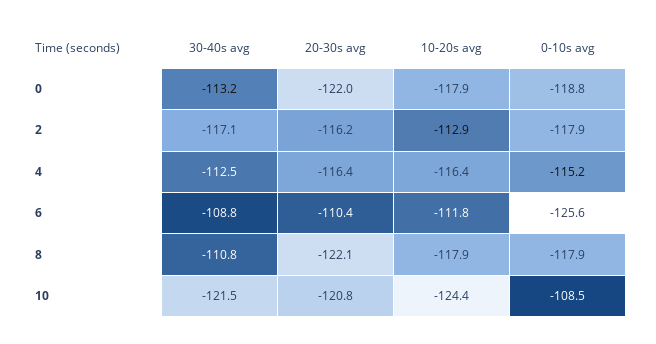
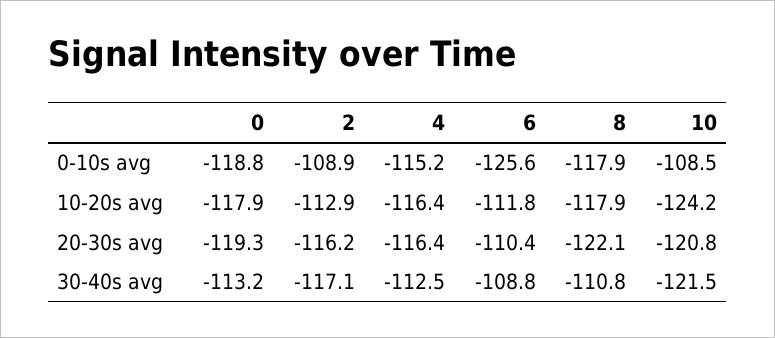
  {
    "30-40s avg": {
      "0": -113.2,
      "2": -117.1,
      "4": -112.5,
      "6": -108.8,
      "8": -110.8,
      "10": -121.5
    },
    "20-30s avg": {
-     "0": -122,
+     "0": -119.3,
      "2": -116.2,
      "4": -116.4,
      "6": -110.4,
      "8": -122.1,
      "10": -120.8
    },
    "10-20s avg": {
      "0": -117.9,
      "2": -112.9,
      "4": -116.4,
      "6": -111.8,
      "8": -117.9,
-     "10": -124.4
+     "10": -124.2
    },
    "0-10s avg": {
      "0": -118.8,
-     "2": -117.9,
+     "2": -108.9,
      "4": -115.2,
      "6": -125.6,
      "8": -117.9,
      "10": -108.5
    }
  }

